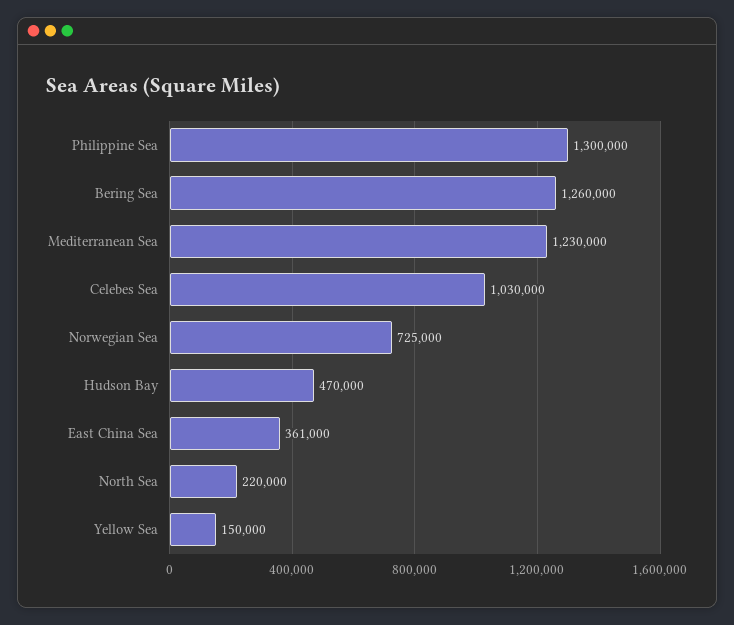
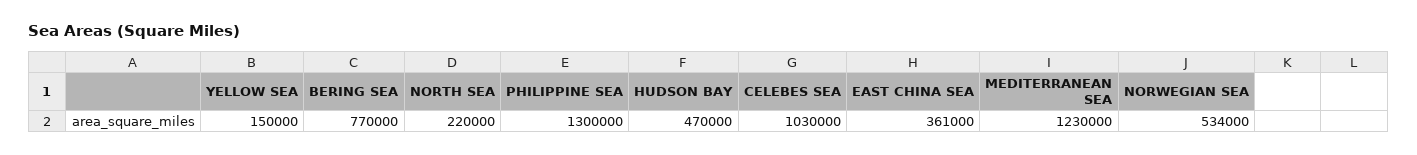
  {
    "Philippine Sea": 1300000,
-   "Bering Sea": 1260000,
+   "Bering Sea": 770000,
    "Mediterranean Sea": 1230000,
    "Celebes Sea": 1030000,
-   "Norwegian Sea": 725000,
+   "Norwegian Sea": 534000,
    "Hudson Bay": 470000,
    "East China Sea": 361000,
    "North Sea": 220000,
    "Yellow Sea": 150000
  }

